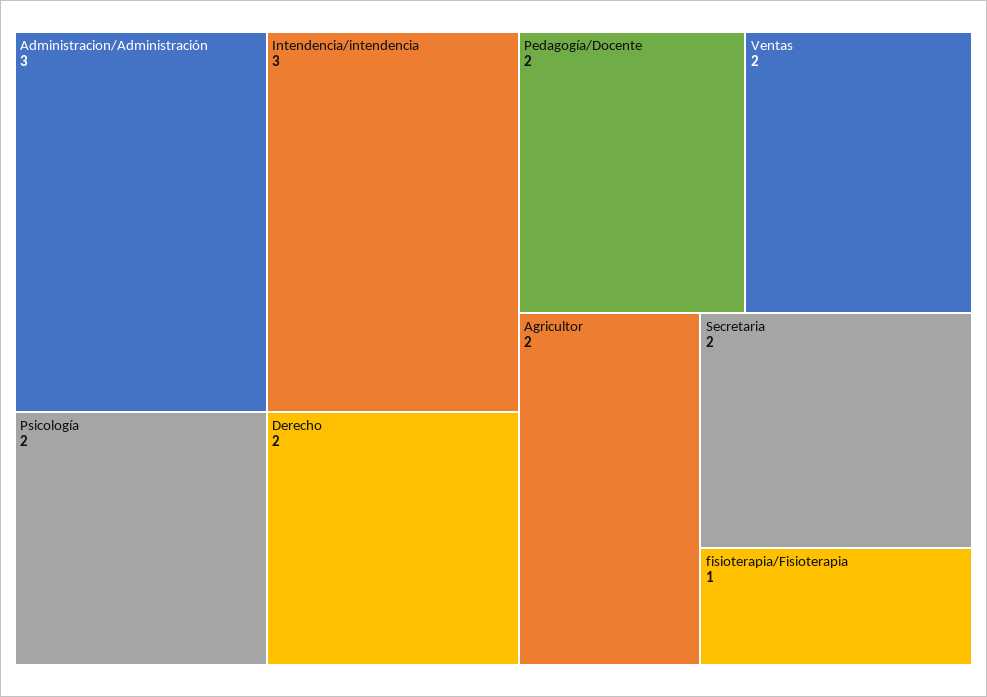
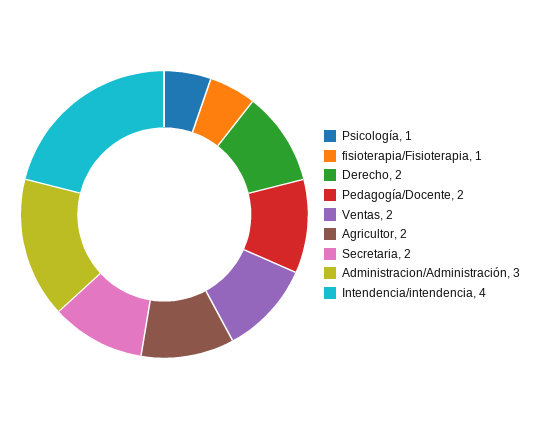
  {
    "Administracion/Administración": 3,
-   "Intendencia/intendencia": 3,
+   "Intendencia/intendencia": 4,
-   "Psicología": 2,
+   "Psicología": 1,
    "Derecho": 2,
    "Pedagogía/Docente": 2,
    "Ventas": 2,
    "Agricultor": 2,
    "Secretaria": 2,
    "fisioterapia/Fisioterapia": 1
  }

